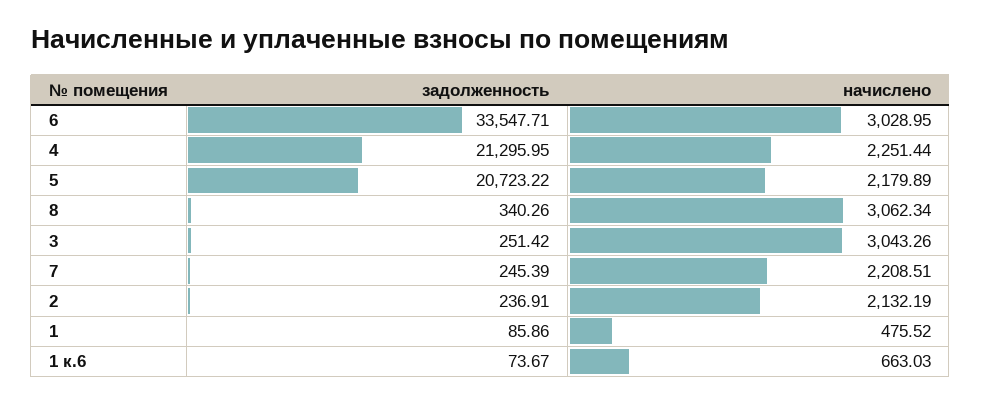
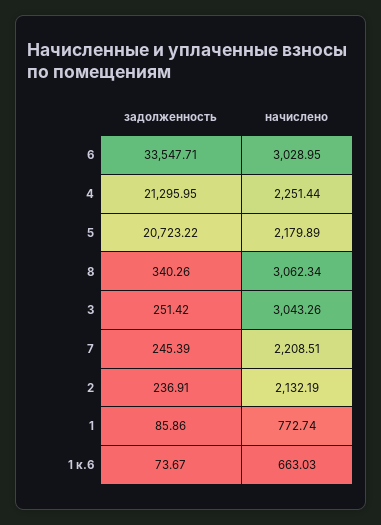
  {
    "задолженность": {
      "6": 33547.71,
      "4": 21295.95,
      "5": 20723.22,
      "8": 340.26,
      "3": 251.42,
      "7": 245.39,
      "2": 236.91,
      "1": 85.86,
      "1 к.6": 73.67
    },
    "начислено": {
      "6": 3028.95,
      "4": 2251.44,
      "5": 2179.89,
      "8": 3062.34,
      "3": 3043.26,
      "7": 2208.51,
      "2": 2132.19,
-     "1": 475.52,
+     "1": 772.74,
      "1 к.6": 663.03
    }
  }

